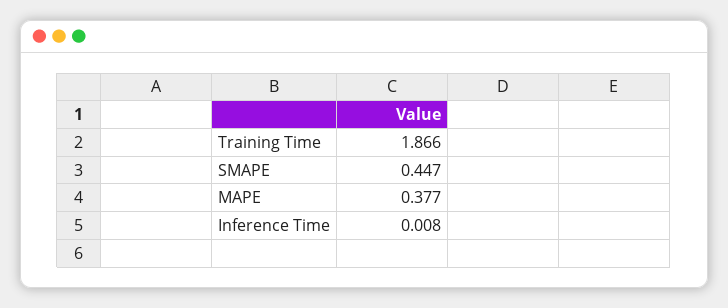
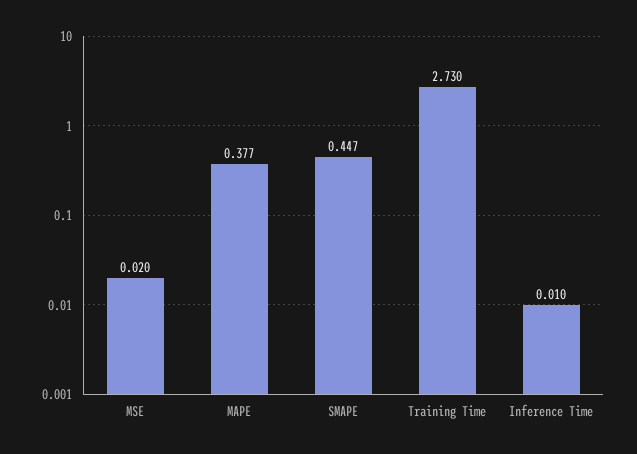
  {
-   "Training Time": 1.866,
+   "Training Time": 2.73,
    "SMAPE": 0.447,
    "MAPE": 0.377,
-   "Inference Time": 0.008
+   "Inference Time": 0.01,
+   "MSE": 0.02
  }

